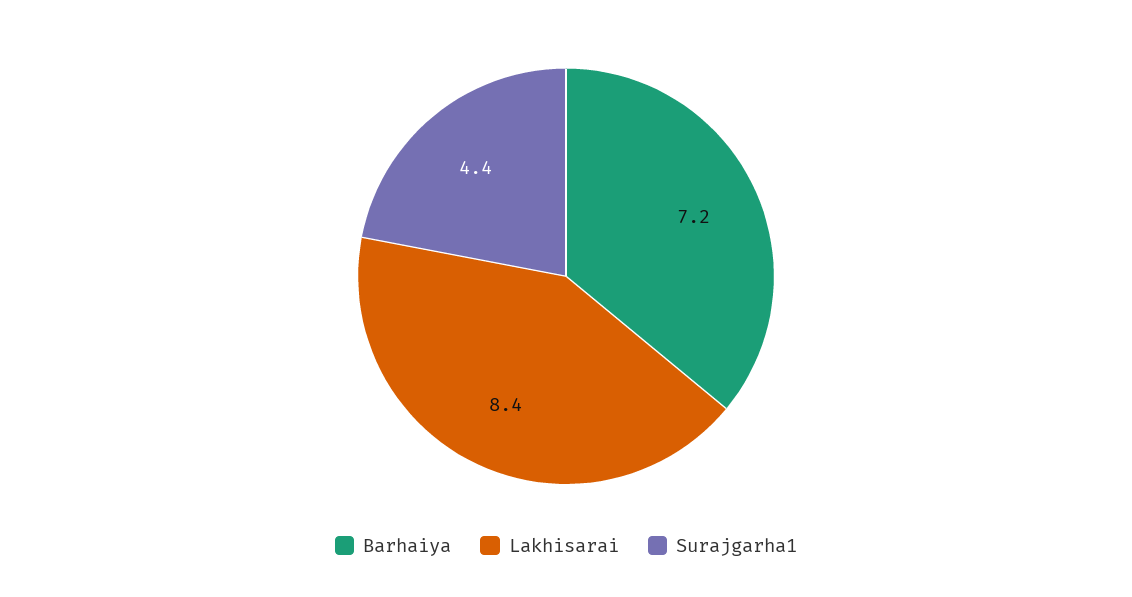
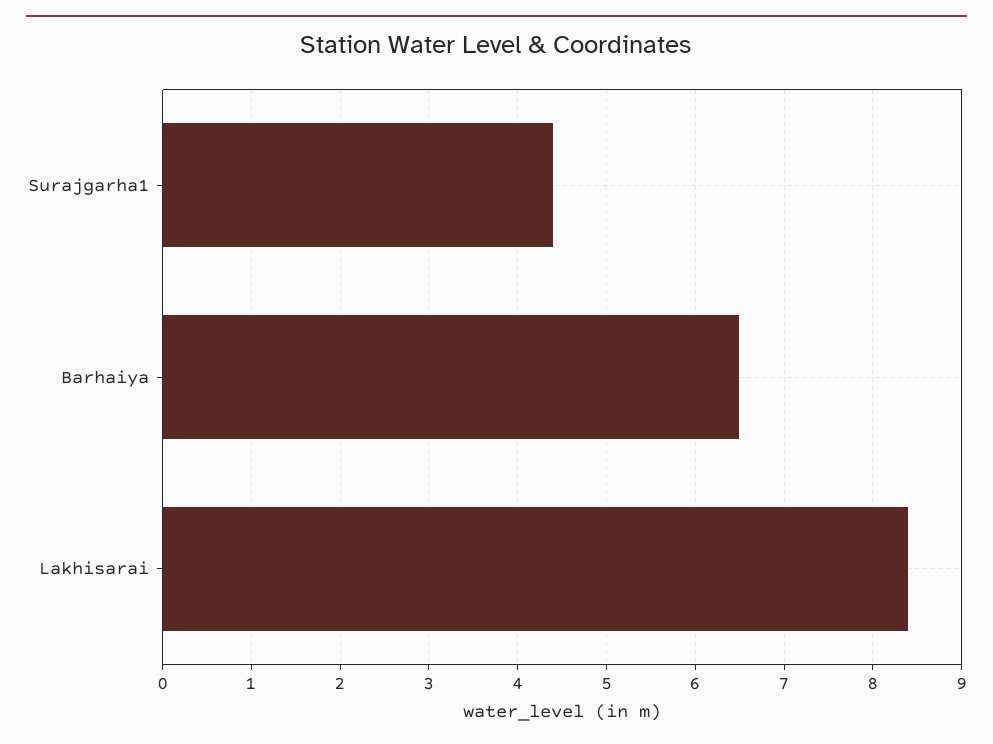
  {
-   "Barhaiya": 7.2,
+   "Barhaiya": 6.5,
    "Lakhisarai": 8.4,
    "Surajgarha1": 4.4
  }

